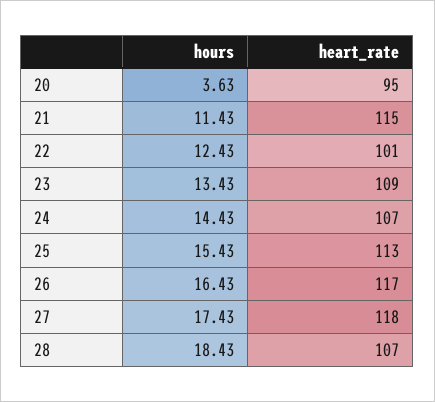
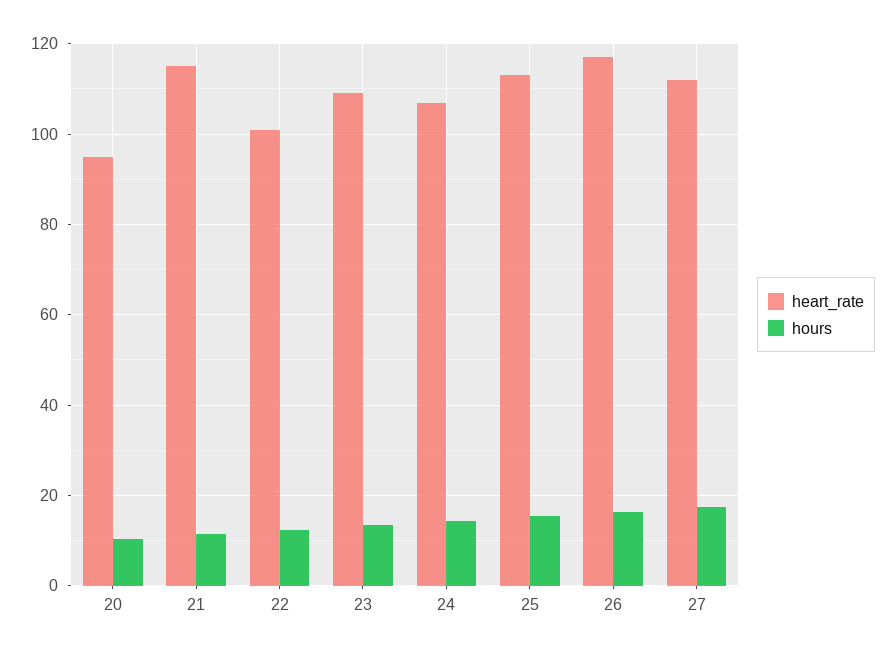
  {
    "hours": {
-     "20": 3.63,
+     "20": 10,
      "21": 11.43,
      "22": 12.43,
      "23": 13.43,
      "24": 14.43,
      "25": 15.43,
      "26": 16.43,
-     "27": 17.43,
+     "27": 17.43
-     "28": 18.43
    },
    "heart_rate": {
      "20": 95,
      "21": 115,
      "22": 101,
      "23": 109,
      "24": 107,
      "25": 113,
      "26": 117,
-     "27": 118,
+     "27": 112
-     "28": 107
    }
  }

